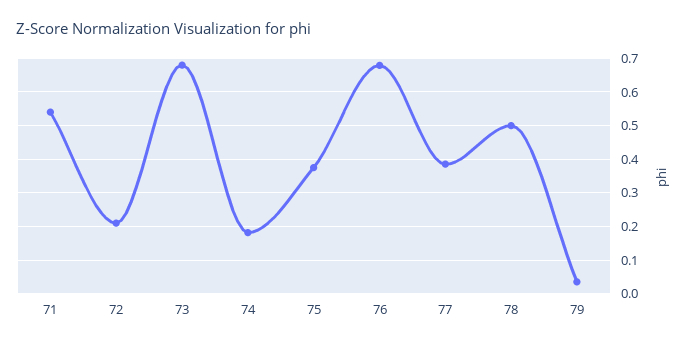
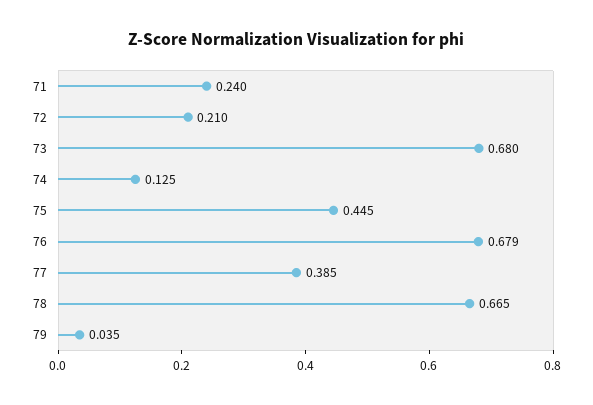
  {
-   "71": 0.54,
+   "71": 0.24,
    "72": 0.21,
    "73": 0.68,
-   "74": 0.18,
+   "74": 0.125,
-   "75": 0.38,
+   "75": 0.445,
    "76": 0.679,
    "77": 0.385,
-   "78": 0.5,
+   "78": 0.665,
    "79": 0.035
  }

